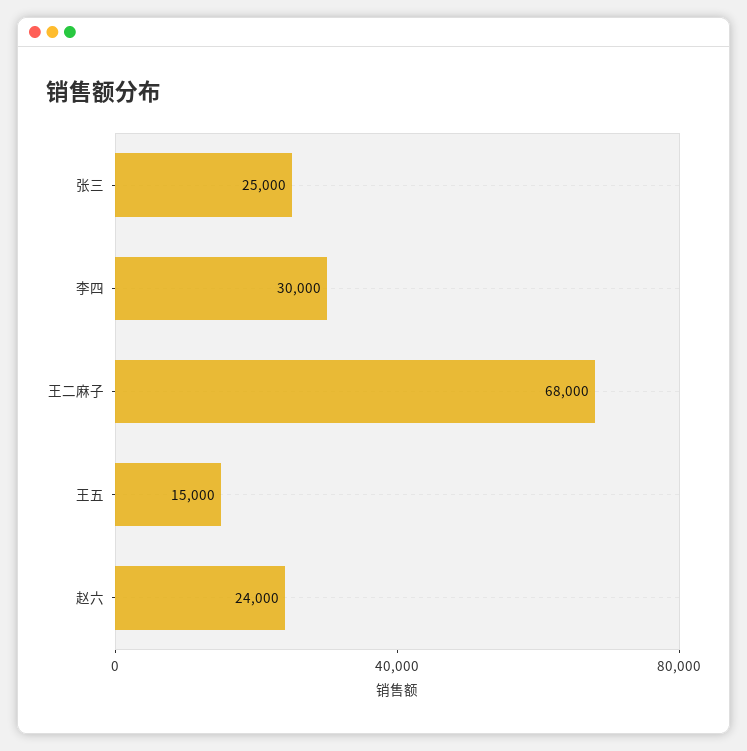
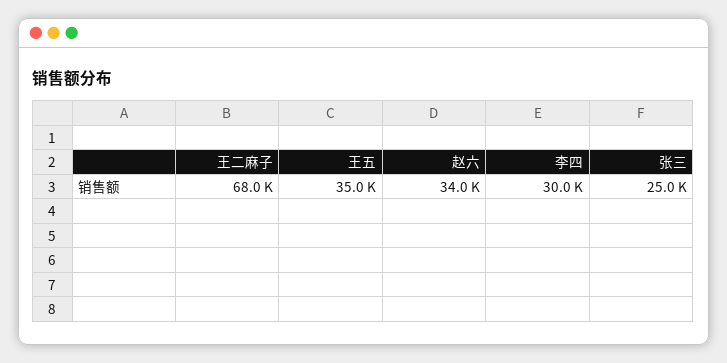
  {
    "张三": 25000,
    "李四": 30000,
    "王二麻子": 68000,
-   "王五": 15000,
+   "王五": 35000,
-   "赵六": 24000
+   "赵六": 34000
  }

